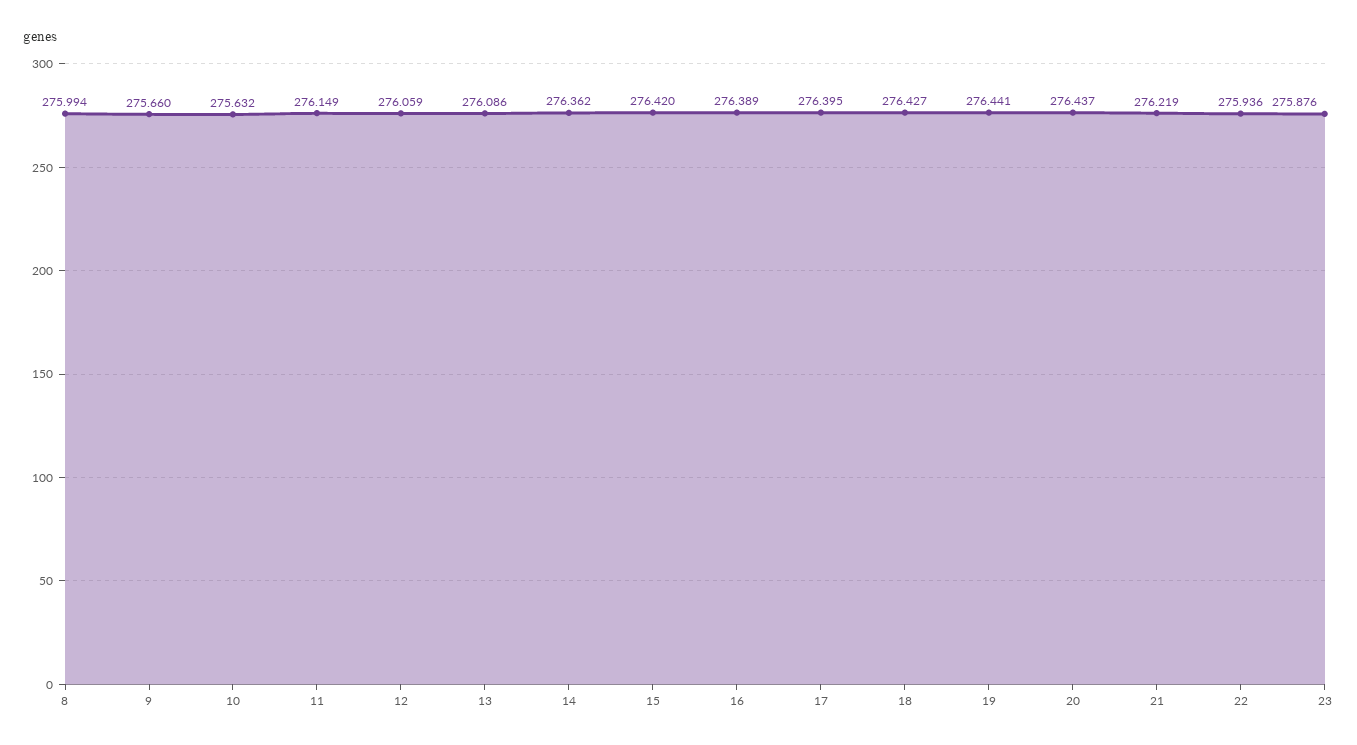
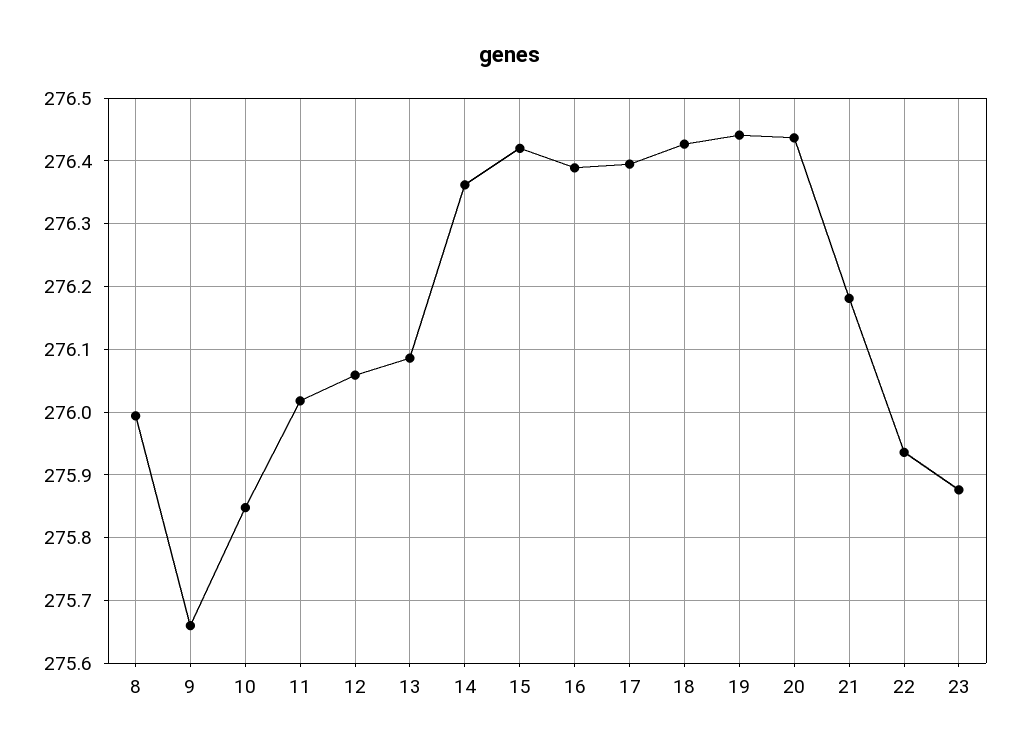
  {
    "8": 275.994,
    "9": 275.66,
-   "10": 275.632,
+   "10": 275.85,
-   "11": 276.149,
+   "11": 276.02,
    "12": 276.059,
    "13": 276.086,
    "14": 276.362,
    "15": 276.42,
    "16": 276.389,
    "17": 276.395,
    "18": 276.427,
    "19": 276.441,
    "20": 276.437,
-   "21": 276.219,
+   "21": 276.18,
    "22": 275.936,
    "23": 275.876
  }

